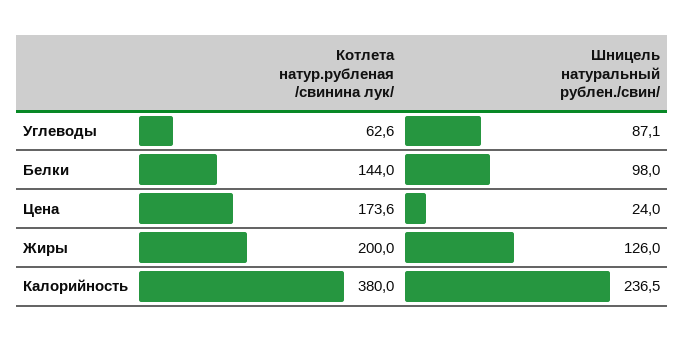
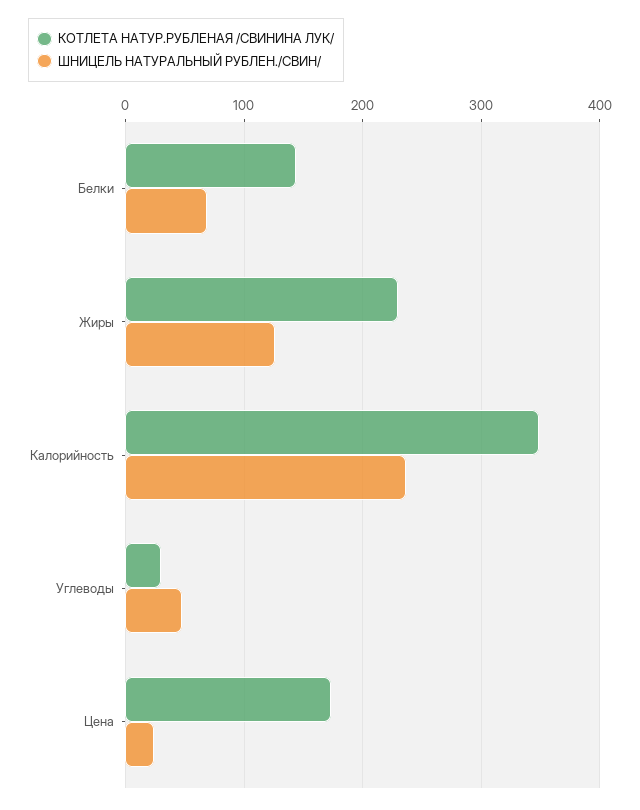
  {
    "Котлета натур.рубленая /свинина лук/": {
-     "Углеводы": 62.6,
+     "Углеводы": 30,
      "Белки": 144,
      "Цена": 173.6,
-     "Жиры": 200,
+     "Жиры": 230,
-     "Калорийность": 380
+     "Калорийность": 350
    },
    "Шницель натуральный рублен./свин/": {
-     "Углеводы": 87.1,
+     "Углеводы": 50,
-     "Белки": 98,
+     "Белки": 70,
      "Цена": 24,
      "Жиры": 126,
      "Калорийность": 236.5
    }
  }

